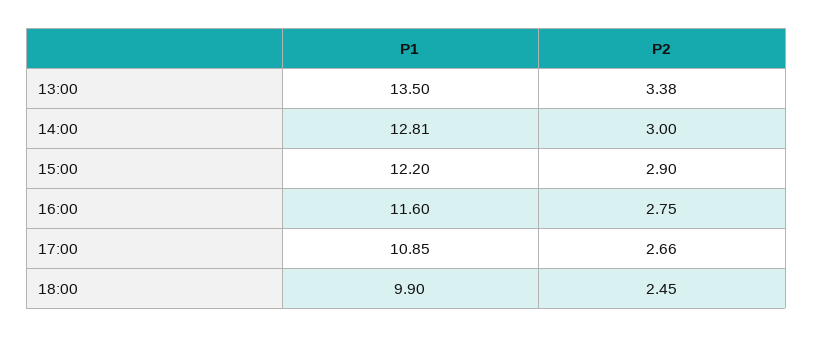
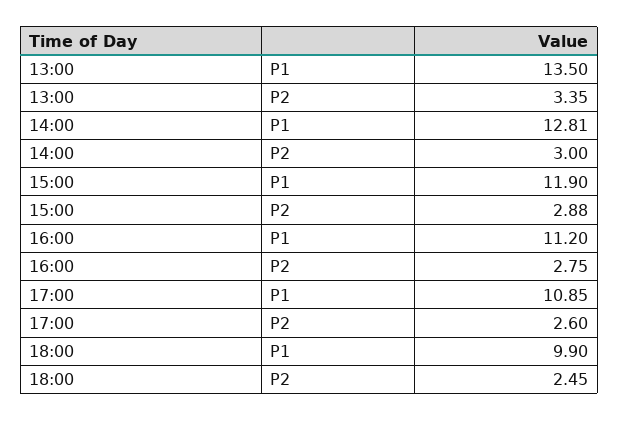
  {
    "P1": {
      "13:00": 13.5,
      "14:00": 12.81,
-     "15:00": 12.2,
+     "15:00": 11.9,
-     "16:00": 11.6,
+     "16:00": 11.2,
      "17:00": 10.85,
      "18:00": 9.9
    },
    "P2": {
-     "13:00": 3.38,
+     "13:00": 3.35,
      "14:00": 3,
-     "15:00": 2.9,
+     "15:00": 2.88,
      "16:00": 2.75,
-     "17:00": 2.66,
+     "17:00": 2.6,
      "18:00": 2.45
    }
  }

